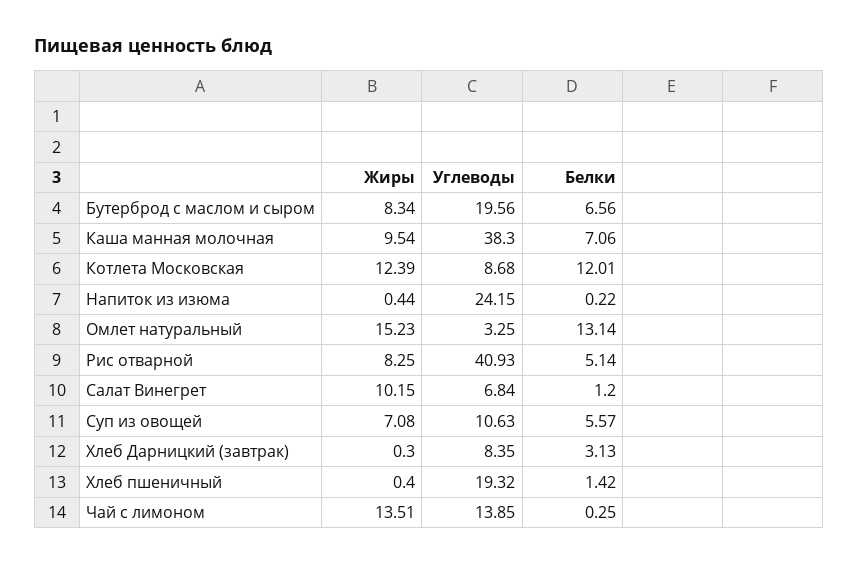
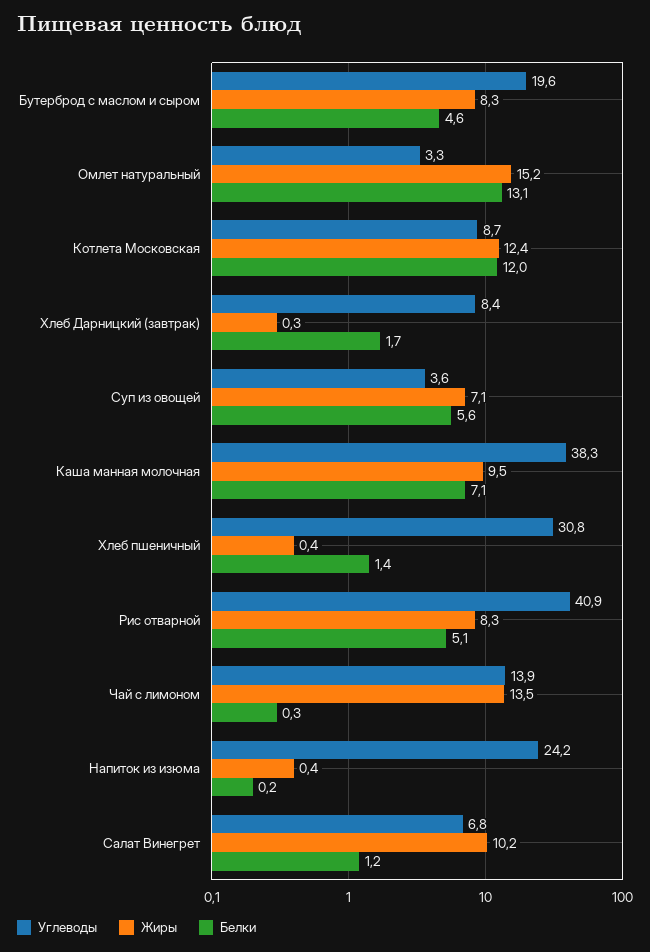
  {
    "Жиры": {
      "Бутерброд с маслом и сыром": 8.34,
      "Каша манная молочная": 9.54,
      "Котлета Московская": 12.39,
      "Напиток из изюма": 0.44,
      "Омлет натуральный": 15.23,
      "Рис отварной": 8.25,
      "Салат Винегрет": 10.15,
      "Суп из овощей": 7.08,
      "Хлеб Дарницкий (завтрак)": 0.3,
      "Хлеб пшеничный": 0.4,
      "Чай с лимоном": 13.51
    },
    "Углеводы": {
      "Бутерброд с маслом и сыром": 19.56,
      "Каша манная молочная": 38.3,
      "Котлета Московская": 8.68,
      "Напиток из изюма": 24.15,
      "Омлет натуральный": 3.25,
      "Рис отварной": 40.93,
      "Салат Винегрет": 6.84,
-     "Суп из овощей": 10.63,
+     "Суп из овощей": 3.6,
      "Хлеб Дарницкий (завтрак)": 8.35,
-     "Хлеб пшеничный": 19.32,
+     "Хлеб пшеничный": 30.8,
      "Чай с лимоном": 13.85
    },
    "Белки": {
-     "Бутерброд с маслом и сыром": 6.56,
+     "Бутерброд с маслом и сыром": 4.6,
      "Каша манная молочная": 7.06,
      "Котлета Московская": 12.01,
      "Напиток из изюма": 0.22,
      "Омлет натуральный": 13.14,
      "Рис отварной": 5.14,
      "Салат Винегрет": 1.2,
      "Суп из овощей": 5.57,
-     "Хлеб Дарницкий (завтрак)": 3.13,
+     "Хлеб Дарницкий (завтрак)": 1.7,
      "Хлеб пшеничный": 1.42,
      "Чай с лимоном": 0.25
    }
  }

